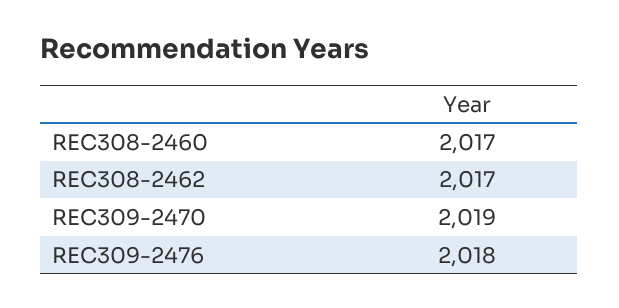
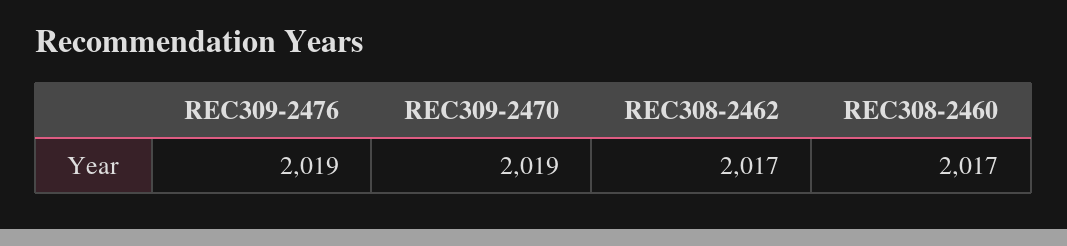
  {
    "REC308-2460": 2017,
    "REC308-2462": 2017,
    "REC309-2470": 2019,
-   "REC309-2476": 2018
+   "REC309-2476": 2019
  }

